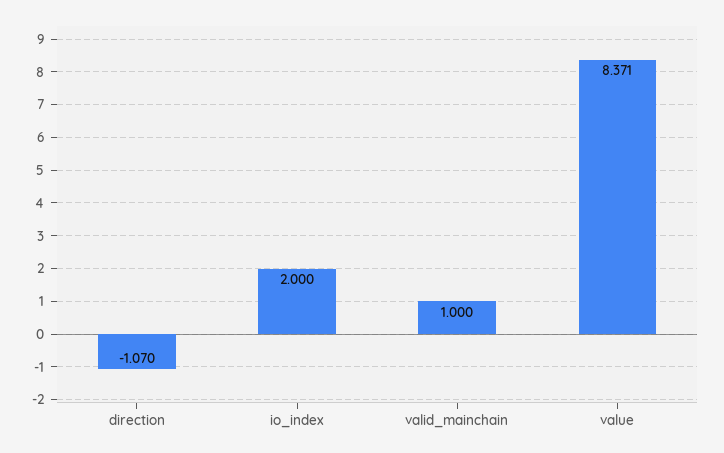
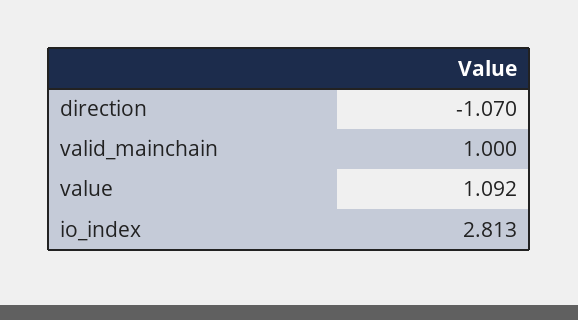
  {
    "direction": -1.07,
-   "io_index": 2,
+   "io_index": 2.813,
    "valid_mainchain": 1,
-   "value": 8.371
+   "value": 1.092
  }

